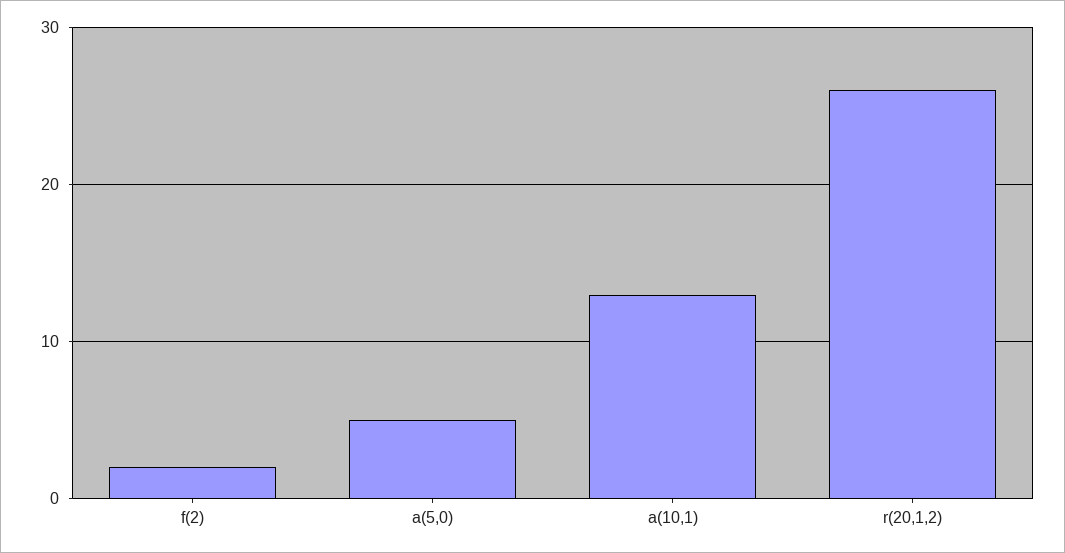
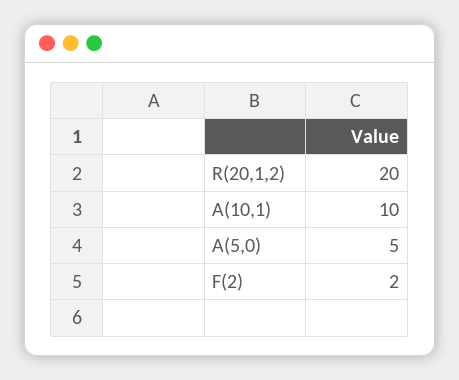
  {
    "f(2)": 2,
    "a(5,0)": 5,
-   "a(10,1)": 13,
+   "a(10,1)": 10,
-   "r(20,1,2)": 26
+   "r(20,1,2)": 20
  }

